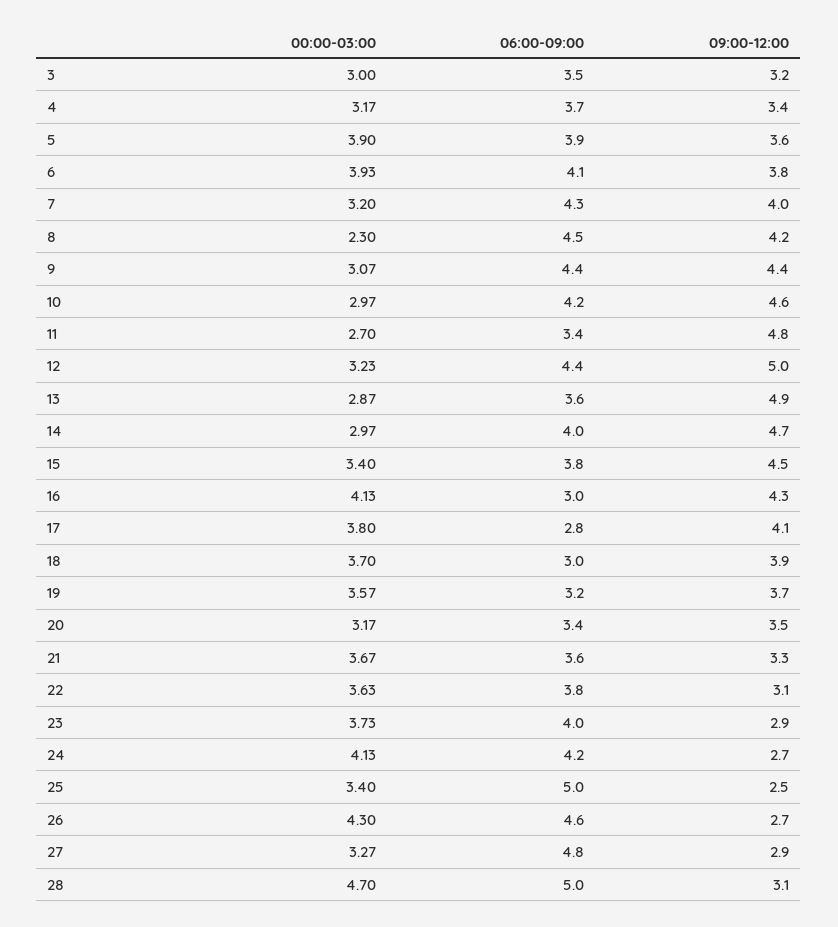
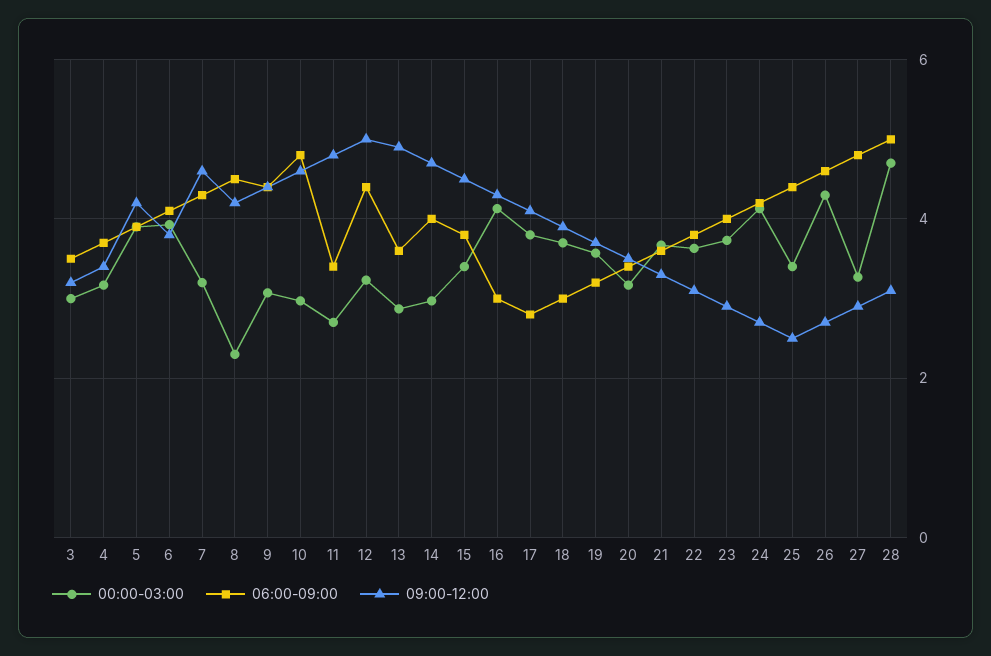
  {
    "00:00-03:00": {
      "3": 3,
      "4": 3.17,
      "5": 3.9,
      "6": 3.93,
      "7": 3.2,
      "8": 2.3,
      "9": 3.07,
      "10": 2.97,
      "11": 2.7,
      "12": 3.23,
      "13": 2.87,
      "14": 2.97,
      "15": 3.4,
      "16": 4.13,
      "17": 3.8,
      "18": 3.7,
      "19": 3.57,
      "20": 3.17,
      "21": 3.67,
      "22": 3.63,
      "23": 3.73,
      "24": 4.13,
      "25": 3.4,
      "26": 4.3,
      "27": 3.27,
      "28": 4.7
    },
    "06:00-09:00": {
      "3": 3.5,
      "4": 3.7,
      "5": 3.9,
      "6": 4.1,
      "7": 4.3,
      "8": 4.5,
      "9": 4.4,
-     "10": 4.2,
+     "10": 4.8,
      "11": 3.4,
      "12": 4.4,
      "13": 3.6,
      "14": 4,
      "15": 3.8,
      "16": 3,
      "17": 2.8,
      "18": 3,
      "19": 3.2,
      "20": 3.4,
      "21": 3.6,
      "22": 3.8,
      "23": 4,
      "24": 4.2,
-     "25": 5,
+     "25": 4.4,
      "26": 4.6,
      "27": 4.8,
      "28": 5
    },
    "09:00-12:00": {
      "3": 3.2,
      "4": 3.4,
-     "5": 3.6,
+     "5": 4.2,
      "6": 3.8,
-     "7": 4,
+     "7": 4.6,
      "8": 4.2,
      "9": 4.4,
      "10": 4.6,
      "11": 4.8,
      "12": 5,
      "13": 4.9,
      "14": 4.7,
      "15": 4.5,
      "16": 4.3,
      "17": 4.1,
      "18": 3.9,
      "19": 3.7,
      "20": 3.5,
      "21": 3.3,
      "22": 3.1,
      "23": 2.9,
      "24": 2.7,
      "25": 2.5,
      "26": 2.7,
      "27": 2.9,
      "28": 3.1
    }
  }

